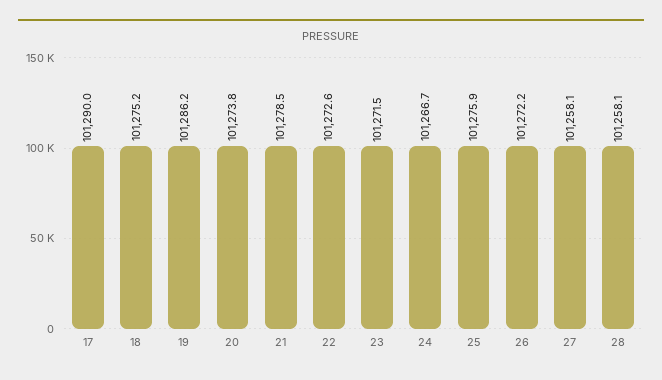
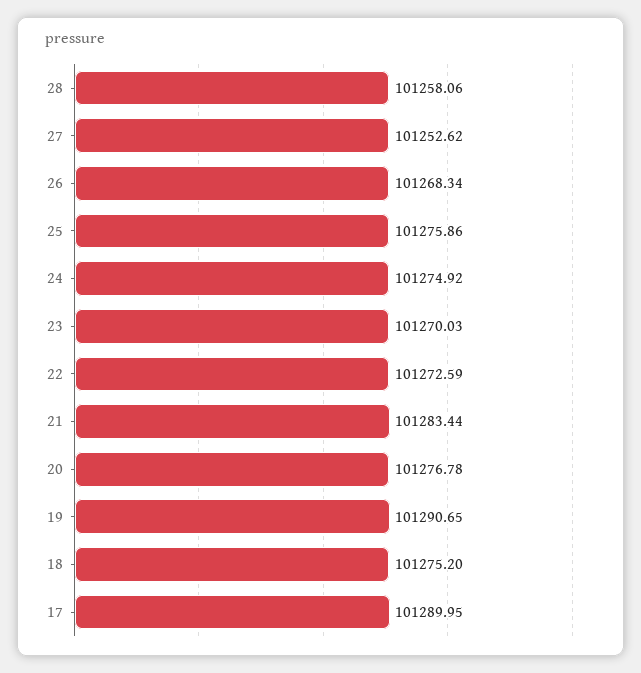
  {
    "17": 101289.95,
    "18": 101275.2,
-   "19": 101286.2,
+   "19": 101290.65,
-   "20": 101273.8,
+   "20": 101276.78,
-   "21": 101278.5,
+   "21": 101283.44,
    "22": 101272.59,
-   "23": 101271.5,
+   "23": 101270.03,
-   "24": 101266.7,
+   "24": 101274.92,
    "25": 101275.86,
-   "26": 101272.2,
+   "26": 101268.34,
-   "27": 101258.1,
+   "27": 101252.62,
    "28": 101258.06
  }

